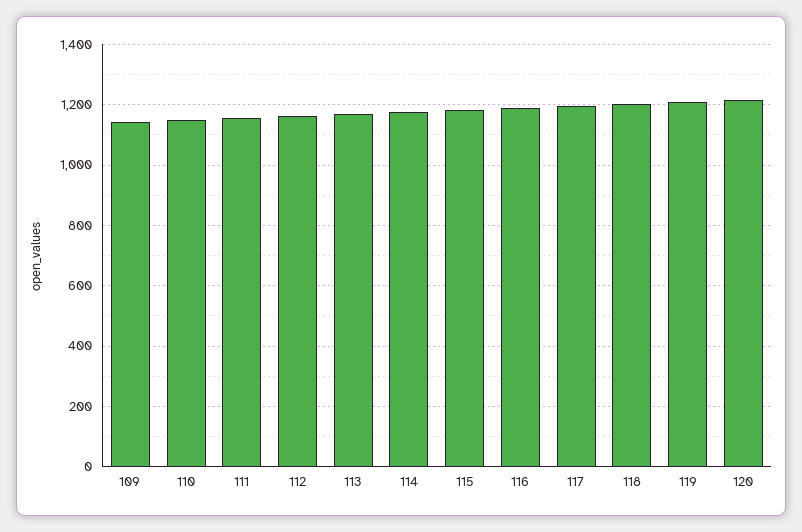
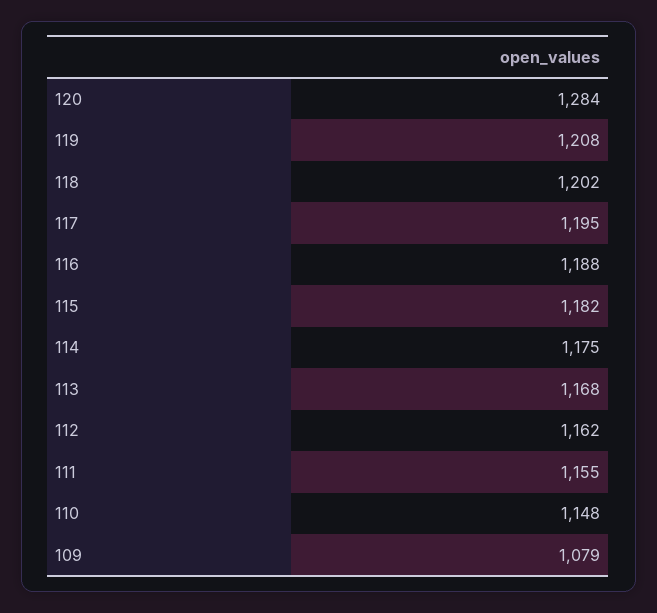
  {
-   "109": 1140,
+   "109": 1079,
    "110": 1148,
    "111": 1155,
    "112": 1162,
    "113": 1168,
    "114": 1175,
    "115": 1182,
    "116": 1188,
    "117": 1195,
    "118": 1202,
    "119": 1208,
-   "120": 1220
+   "120": 1284
  }

